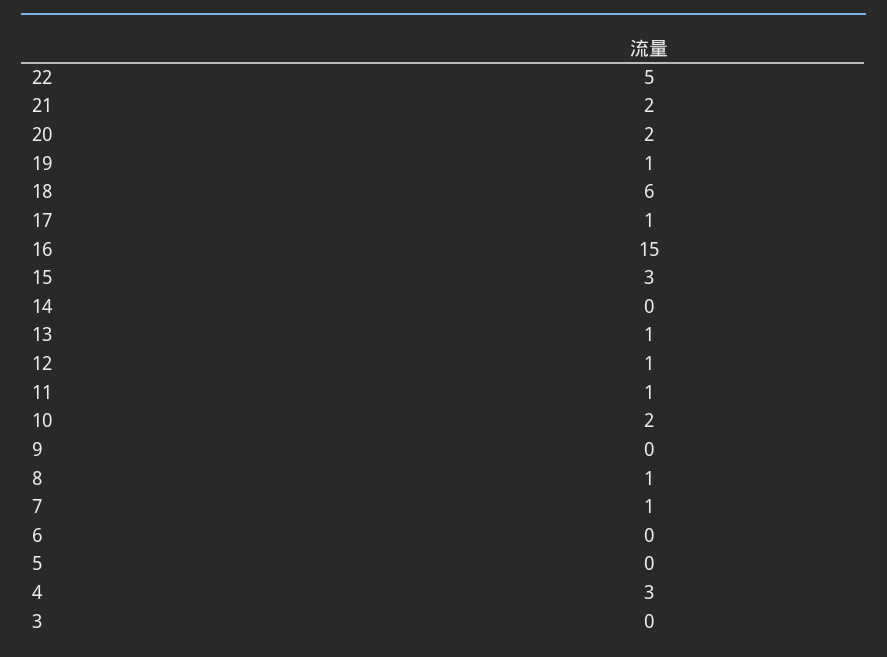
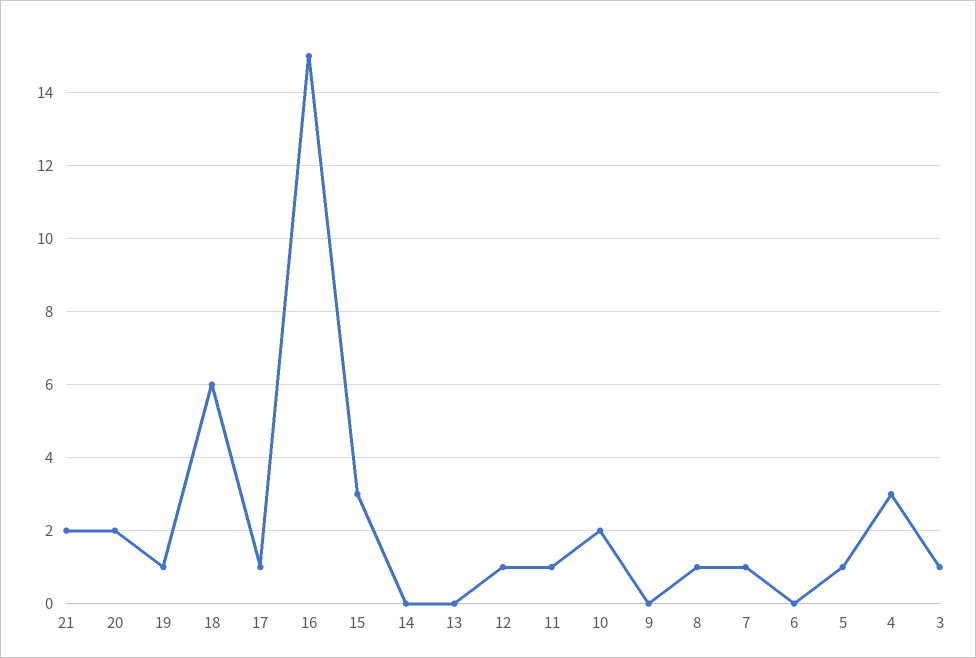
  {
-   "22": 5,
    "21": 2,
    "20": 2,
    "19": 1,
    "18": 6,
    "17": 1,
    "16": 15,
    "15": 3,
    "14": 0,
-   "13": 1,
+   "13": 0,
    "12": 1,
    "11": 1,
    "10": 2,
    "9": 0,
    "8": 1,
    "7": 1,
    "6": 0,
-   "5": 0,
+   "5": 1,
    "4": 3,
-   "3": 0
+   "3": 1
  }

